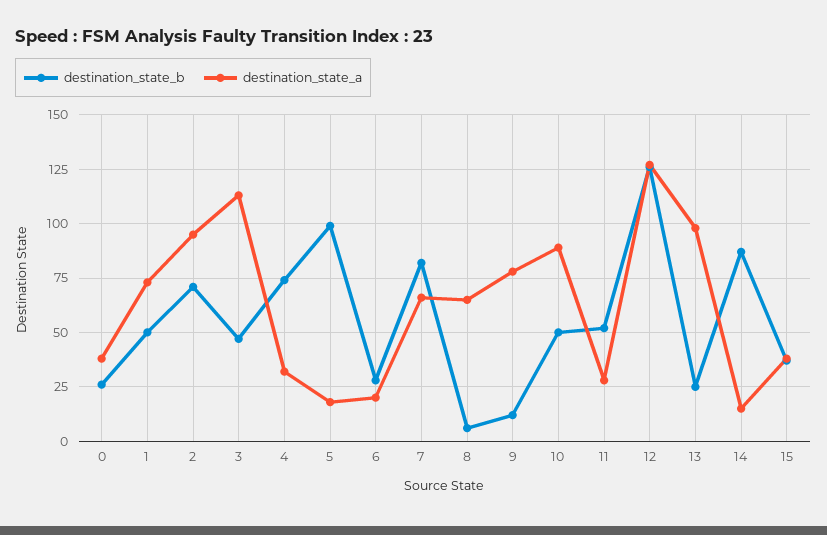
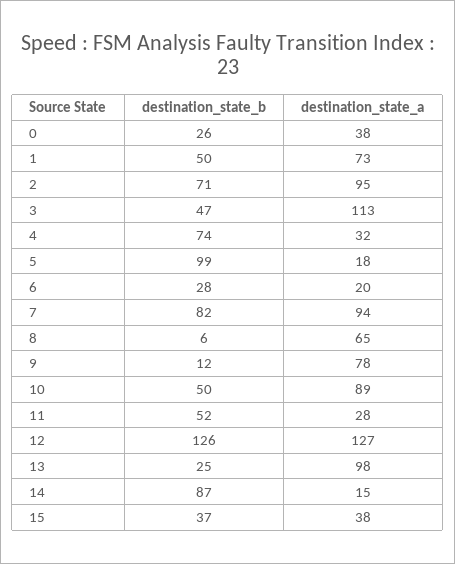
  {
    "destination_state_b": {
      "0": 26,
      "1": 50,
      "2": 71,
      "3": 47,
      "4": 74,
      "5": 99,
      "6": 28,
      "7": 82,
      "8": 6,
      "9": 12,
      "10": 50,
      "11": 52,
      "12": 126,
      "13": 25,
      "14": 87,
      "15": 37
    },
    "destination_state_a": {
      "0": 38,
      "1": 73,
      "2": 95,
      "3": 113,
      "4": 32,
      "5": 18,
      "6": 20,
-     "7": 65,
+     "7": 94,
      "8": 65,
      "9": 78,
      "10": 89,
      "11": 28,
      "12": 127,
      "13": 98,
      "14": 15,
      "15": 38
    }
  }

